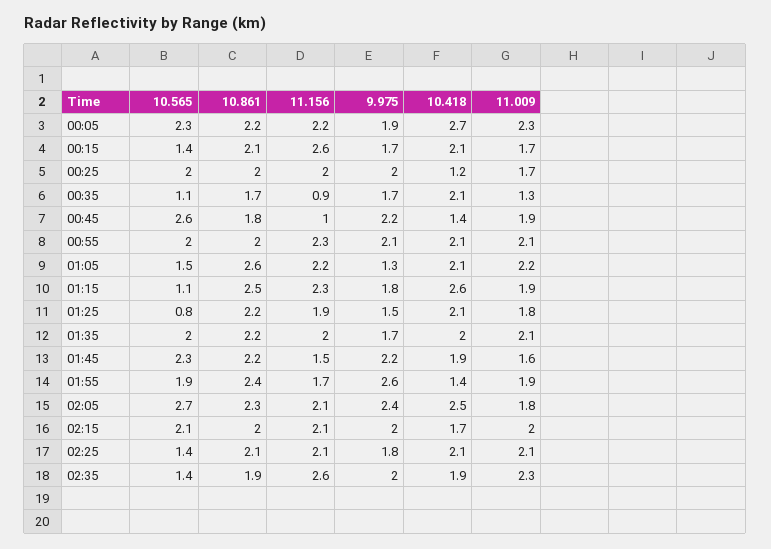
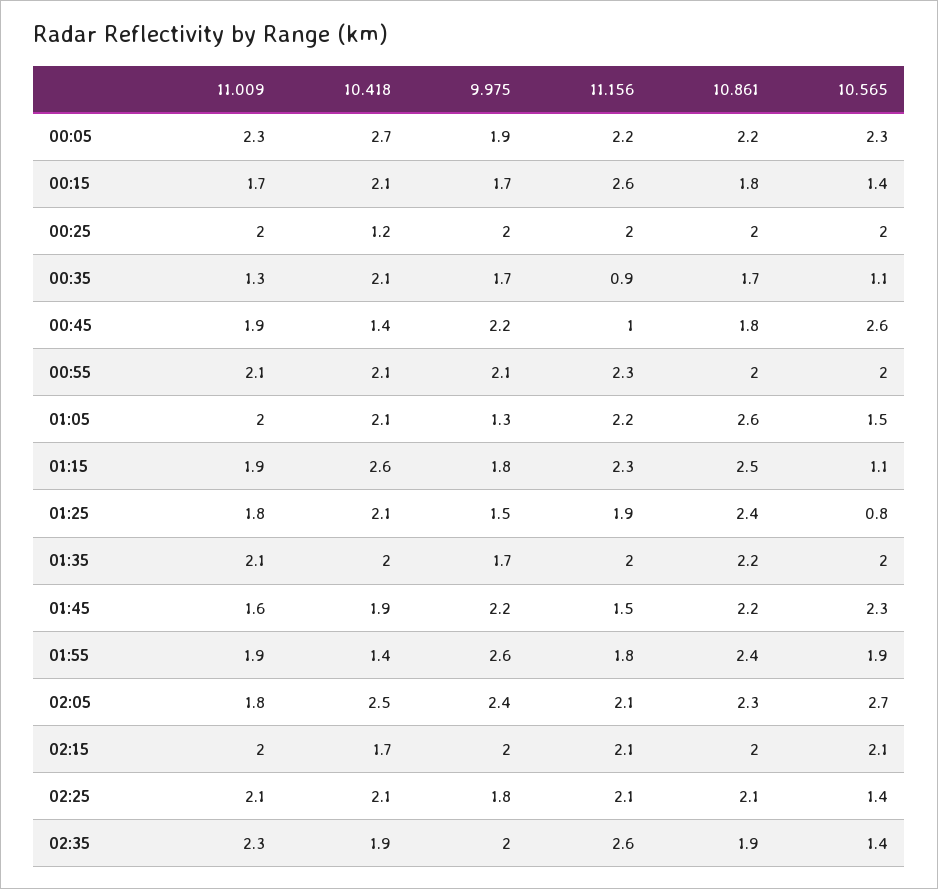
  {
    "10.565": {
      "00:05": 2.3,
      "00:15": 1.4,
      "00:25": 2,
      "00:35": 1.1,
      "00:45": 2.6,
      "00:55": 2,
      "01:05": 1.5,
      "01:15": 1.1,
      "01:25": 0.8,
      "01:35": 2,
      "01:45": 2.3,
      "01:55": 1.9,
      "02:05": 2.7,
      "02:15": 2.1,
      "02:25": 1.4,
      "02:35": 1.4
    },
    "10.861": {
      "00:05": 2.2,
-     "00:15": 2.1,
+     "00:15": 1.8,
      "00:25": 2,
      "00:35": 1.7,
      "00:45": 1.8,
      "00:55": 2,
      "01:05": 2.6,
      "01:15": 2.5,
-     "01:25": 2.2,
+     "01:25": 2.4,
      "01:35": 2.2,
      "01:45": 2.2,
      "01:55": 2.4,
      "02:05": 2.3,
      "02:15": 2,
      "02:25": 2.1,
      "02:35": 1.9
    },
    "11.156": {
      "00:05": 2.2,
      "00:15": 2.6,
      "00:25": 2,
      "00:35": 0.9,
      "00:45": 1,
      "00:55": 2.3,
      "01:05": 2.2,
      "01:15": 2.3,
      "01:25": 1.9,
      "01:35": 2,
      "01:45": 1.5,
-     "01:55": 1.7,
+     "01:55": 1.8,
      "02:05": 2.1,
      "02:15": 2.1,
      "02:25": 2.1,
      "02:35": 2.6
    },
    "9.975": {
      "00:05": 1.9,
      "00:15": 1.7,
      "00:25": 2,
      "00:35": 1.7,
      "00:45": 2.2,
      "00:55": 2.1,
      "01:05": 1.3,
      "01:15": 1.8,
      "01:25": 1.5,
      "01:35": 1.7,
      "01:45": 2.2,
      "01:55": 2.6,
      "02:05": 2.4,
      "02:15": 2,
      "02:25": 1.8,
      "02:35": 2
    },
    "10.418": {
      "00:05": 2.7,
      "00:15": 2.1,
      "00:25": 1.2,
      "00:35": 2.1,
      "00:45": 1.4,
      "00:55": 2.1,
      "01:05": 2.1,
      "01:15": 2.6,
      "01:25": 2.1,
      "01:35": 2,
      "01:45": 1.9,
      "01:55": 1.4,
      "02:05": 2.5,
      "02:15": 1.7,
      "02:25": 2.1,
      "02:35": 1.9
    },
    "11.009": {
      "00:05": 2.3,
      "00:15": 1.7,
-     "00:25": 1.7,
+     "00:25": 2,
      "00:35": 1.3,
      "00:45": 1.9,
      "00:55": 2.1,
-     "01:05": 2.2,
+     "01:05": 2,
      "01:15": 1.9,
      "01:25": 1.8,
      "01:35": 2.1,
      "01:45": 1.6,
      "01:55": 1.9,
      "02:05": 1.8,
      "02:15": 2,
      "02:25": 2.1,
      "02:35": 2.3
    }
  }

